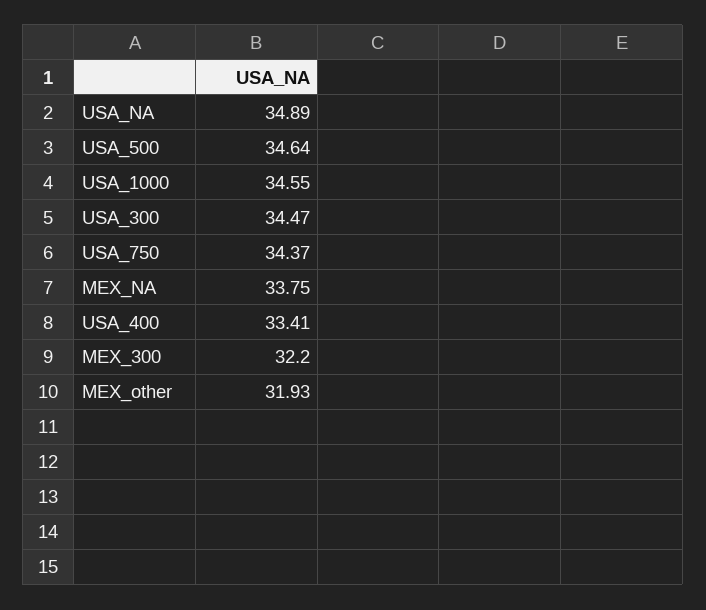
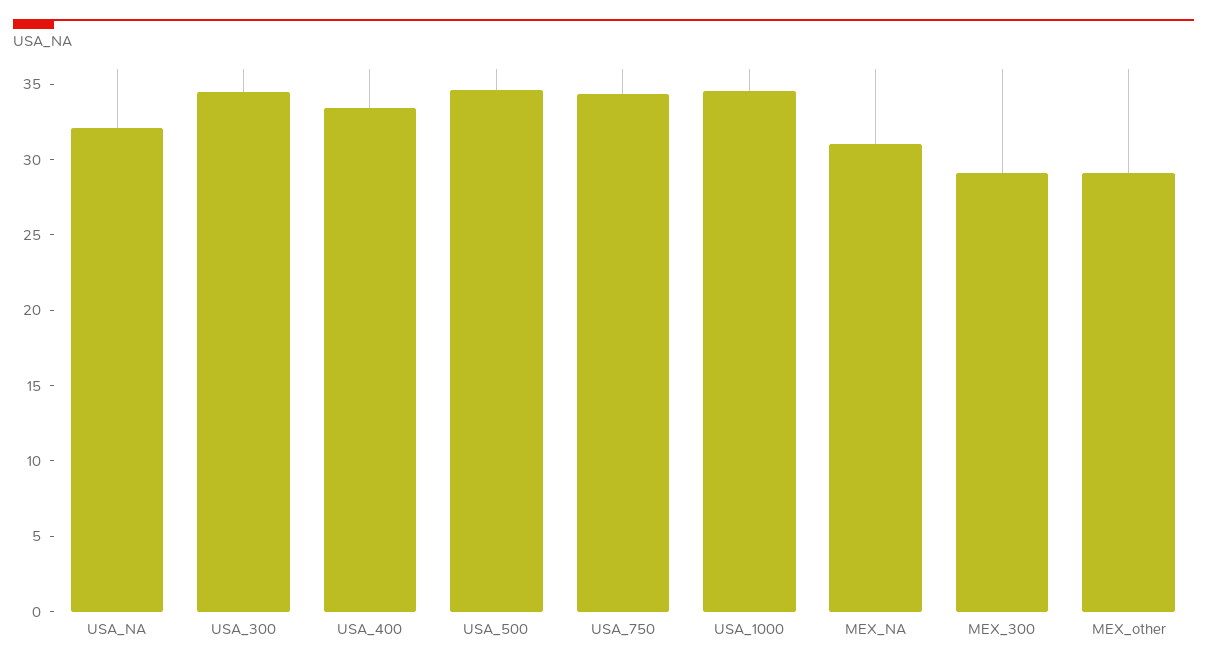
  {
-   "USA_NA": 34.89,
+   "USA_NA": 32,
    "USA_500": 34.64,
    "USA_1000": 34.55,
    "USA_300": 34.47,
    "USA_750": 34.37,
-   "MEX_NA": 33.75,
+   "MEX_NA": 31,
    "USA_400": 33.41,
-   "MEX_300": 32.2,
+   "MEX_300": 29,
-   "MEX_other": 31.93
+   "MEX_other": 29
  }

